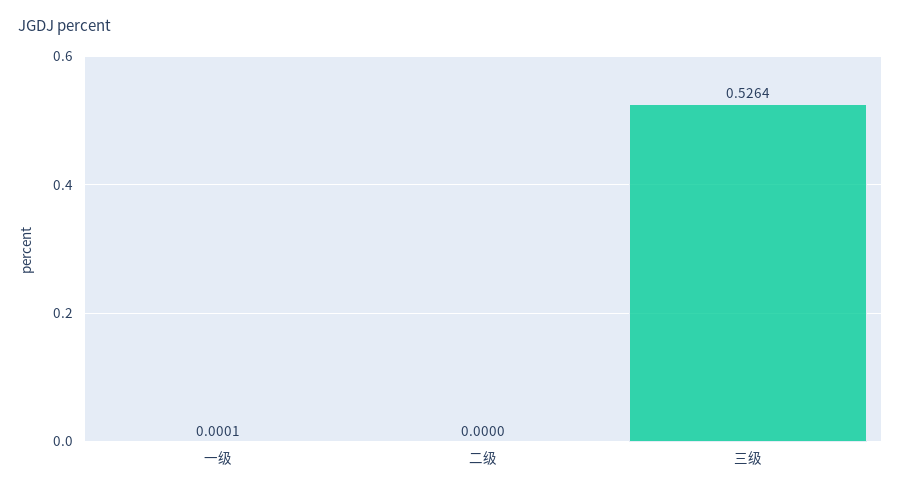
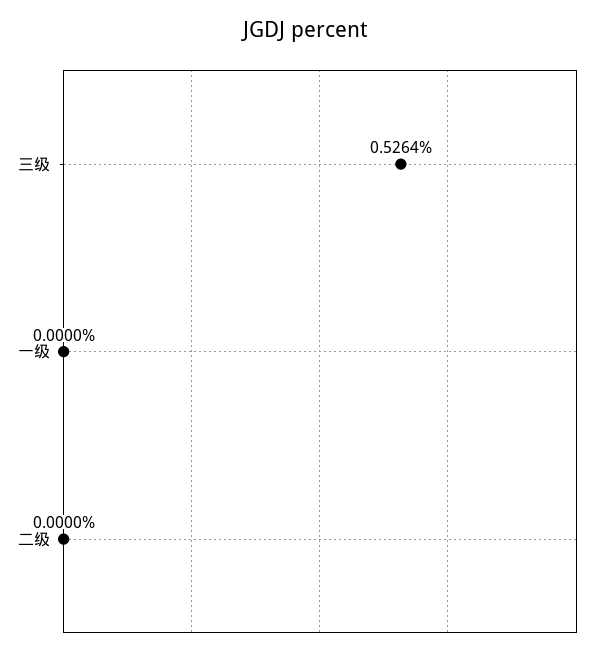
  {
-   "一级": 0.0001,
+   "一级": 0,
    "二级": 0,
    "三级": 0.5264
  }

